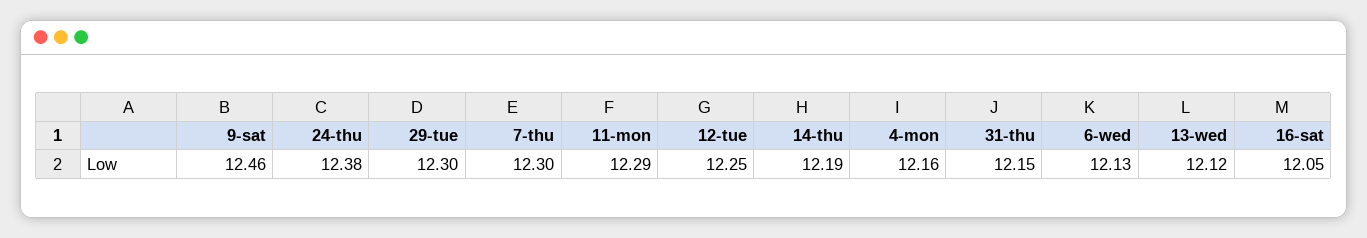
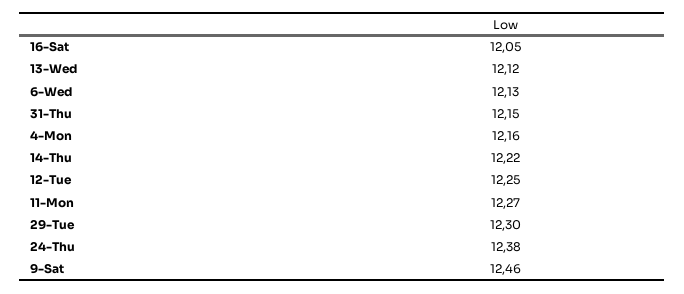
  {
    "9-sat": 12.46,
    "24-thu": 12.38,
    "29-tue": 12.3,
-   "7-thu": 12.3,
-   "11-mon": 12.29,
+   "11-mon": 12.27,
    "12-tue": 12.25,
-   "14-thu": 12.19,
+   "14-thu": 12.22,
    "4-mon": 12.16,
    "31-thu": 12.15,
    "6-wed": 12.13,
    "13-wed": 12.12,
    "16-sat": 12.05
  }

